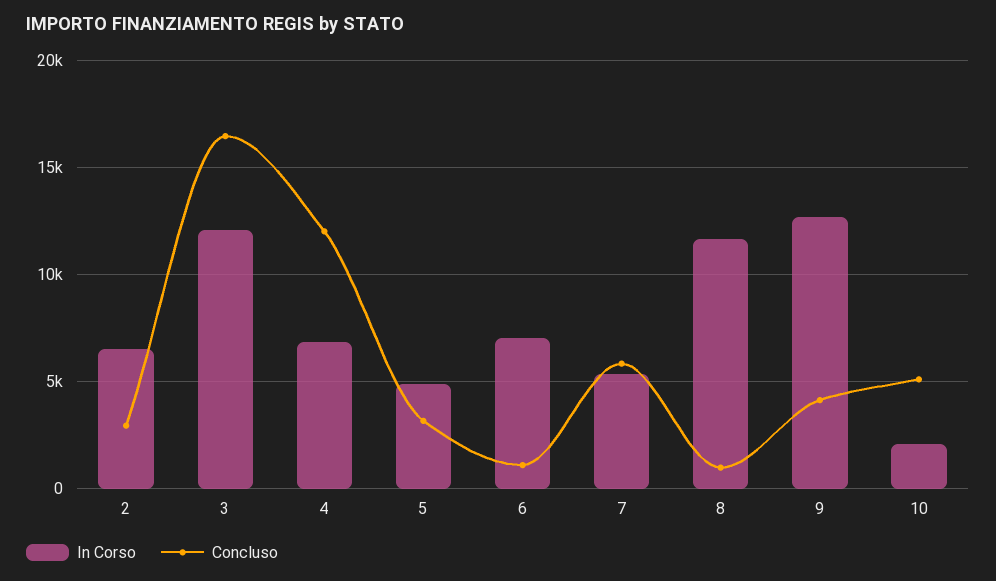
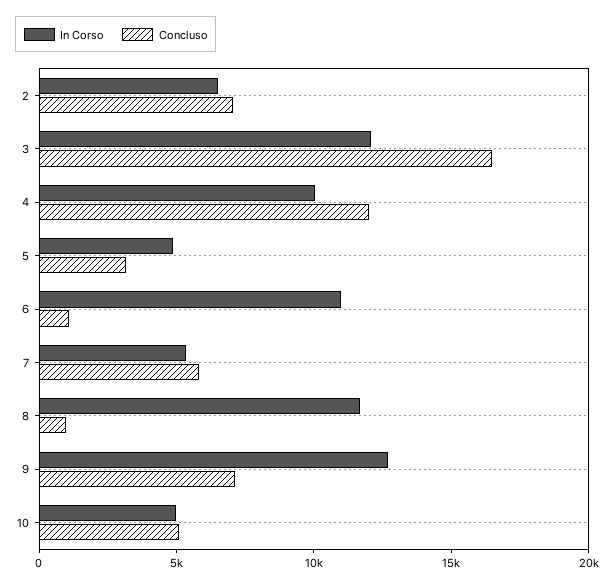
  {
    "In Corso": {
      "2": 6500,
      "3": 12000,
-     "4": 7000,
+     "4": 10000,
      "5": 5000,
-     "6": 7000,
+     "6": 11000,
      "7": 5500,
      "8": 11500,
      "9": 12500,
-     "10": 2000
+     "10": 5000
    },
    "Concluso": {
-     "2": 3000,
+     "2": 7000,
      "3": 16500,
      "4": 12000,
      "5": 3000,
      "6": 1000,
      "7": 6000,
      "8": 1000,
-     "9": 4000,
+     "9": 7000,
      "10": 5000
    }
  }

